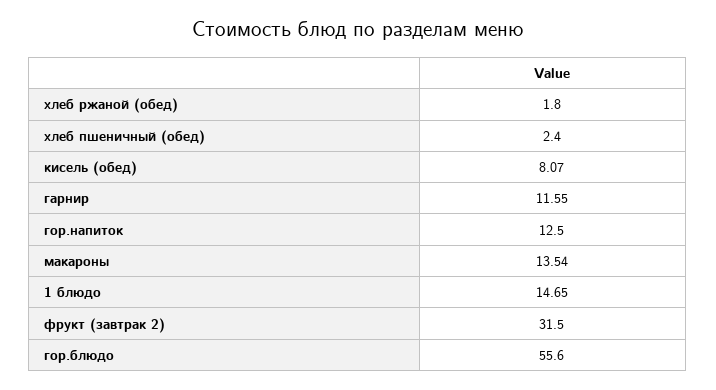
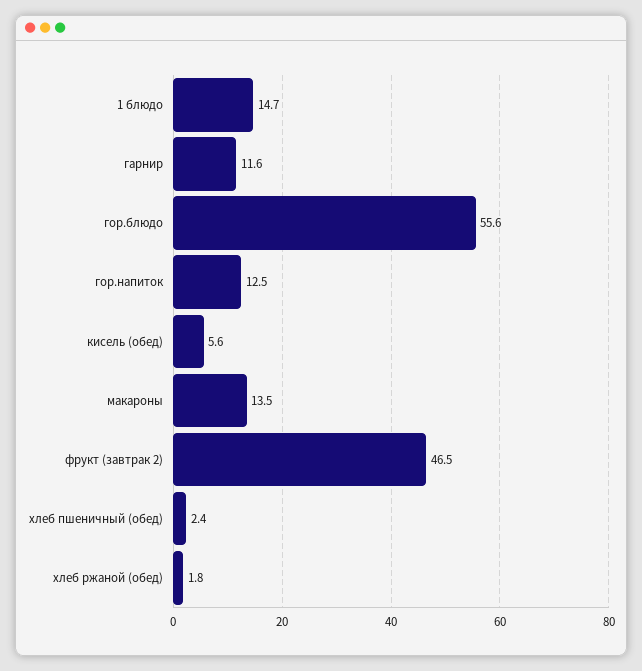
  {
    "хлеб ржаной (обед)": 1.8,
    "хлеб пшеничный (обед)": 2.4,
-   "кисель (обед)": 8.07,
+   "кисель (обед)": 5.6,
    "гарнир": 11.55,
    "гор.напиток": 12.5,
    "макароны": 13.54,
    "1 блюдо": 14.65,
-   "фрукт (завтрак 2)": 31.5,
+   "фрукт (завтрак 2)": 46.5,
    "гор.блюдо": 55.6
  }

